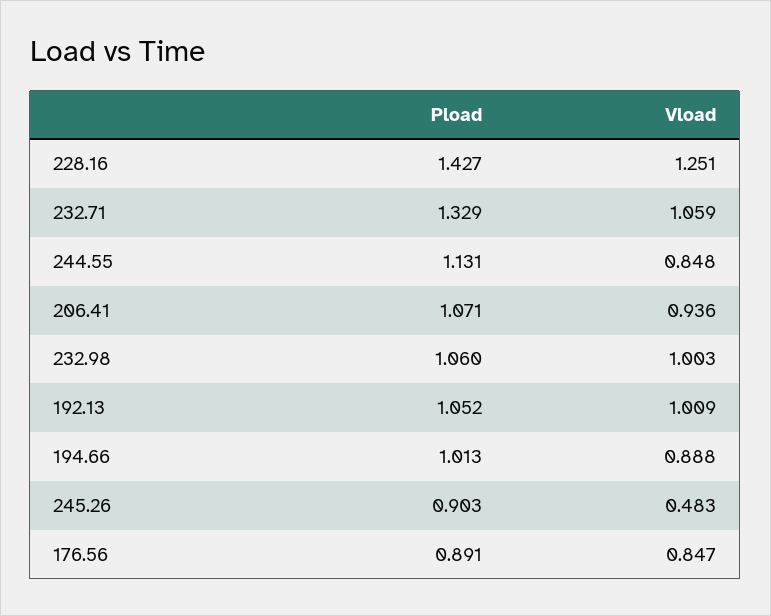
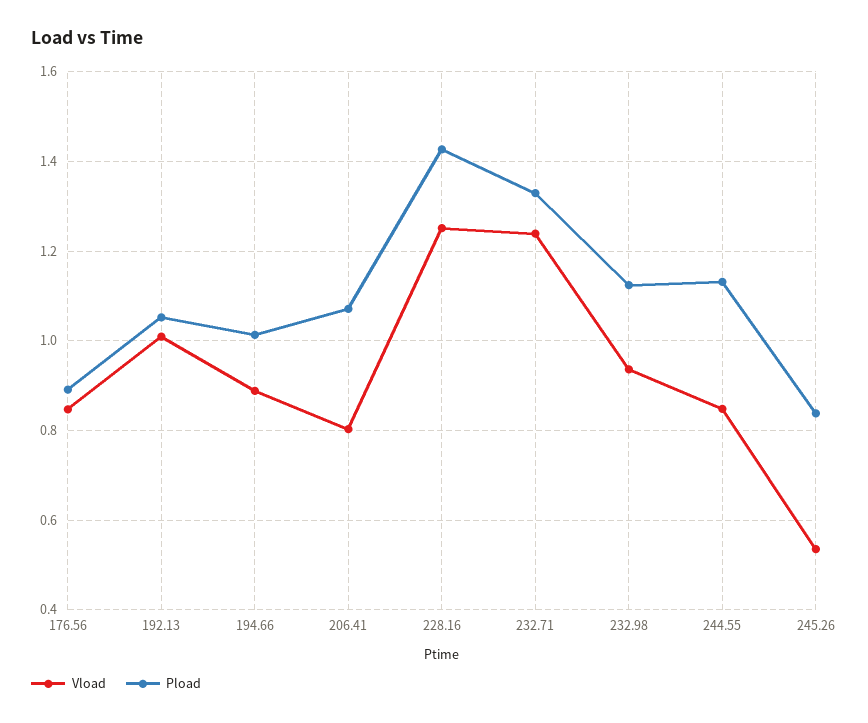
  {
    "Pload": {
      "228.16": 1.427,
      "232.71": 1.329,
      "244.55": 1.131,
      "206.41": 1.071,
-     "232.98": 1.06,
+     "232.98": 1.12,
      "192.13": 1.052,
      "194.66": 1.013,
-     "245.26": 0.903,
+     "245.26": 0.84,
      "176.56": 0.891
    },
    "Vload": {
      "228.16": 1.251,
-     "232.71": 1.059,
+     "232.71": 1.24,
      "244.55": 0.848,
-     "206.41": 0.936,
+     "206.41": 0.8,
-     "232.98": 1.003,
+     "232.98": 0.94,
      "192.13": 1.009,
      "194.66": 0.888,
-     "245.26": 0.483,
+     "245.26": 0.54,
      "176.56": 0.847
    }
  }

